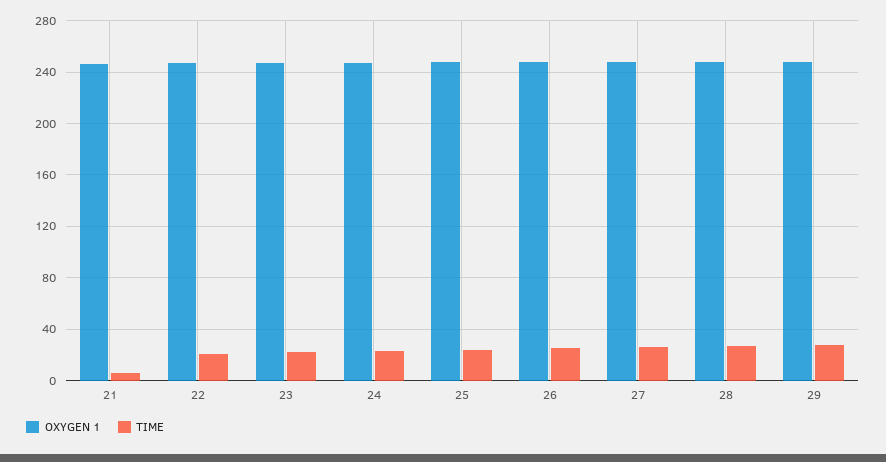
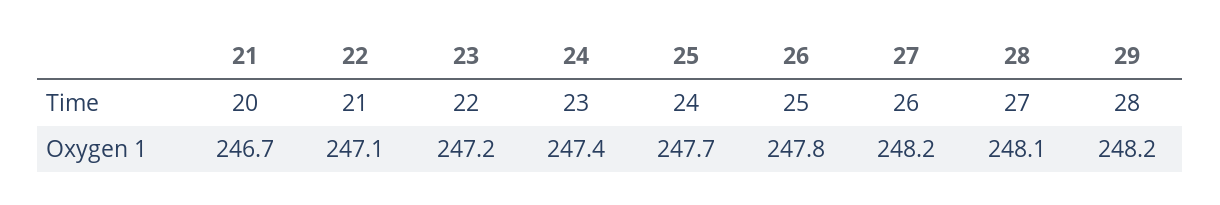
  {
    "OXYGEN 1": {
      "21": 246.7,
      "22": 247.1,
      "23": 247.2,
      "24": 247.4,
      "25": 247.7,
      "26": 247.8,
      "27": 248.2,
      "28": 248.1,
      "29": 248.2
    },
    "TIME": {
-     "21": 5,
+     "21": 20,
      "22": 21,
      "23": 22,
      "24": 23,
      "25": 24,
      "26": 25,
      "27": 26,
      "28": 27,
      "29": 28
    }
  }

